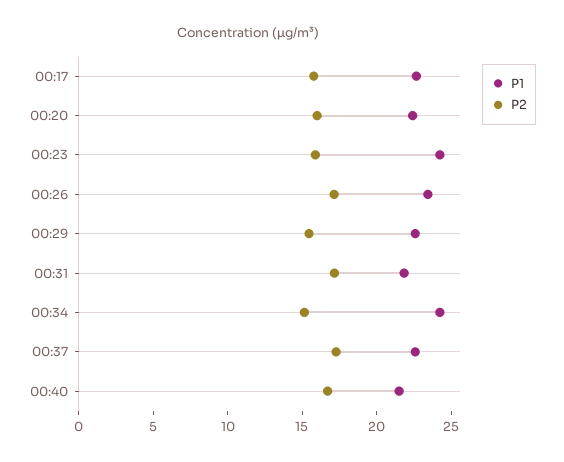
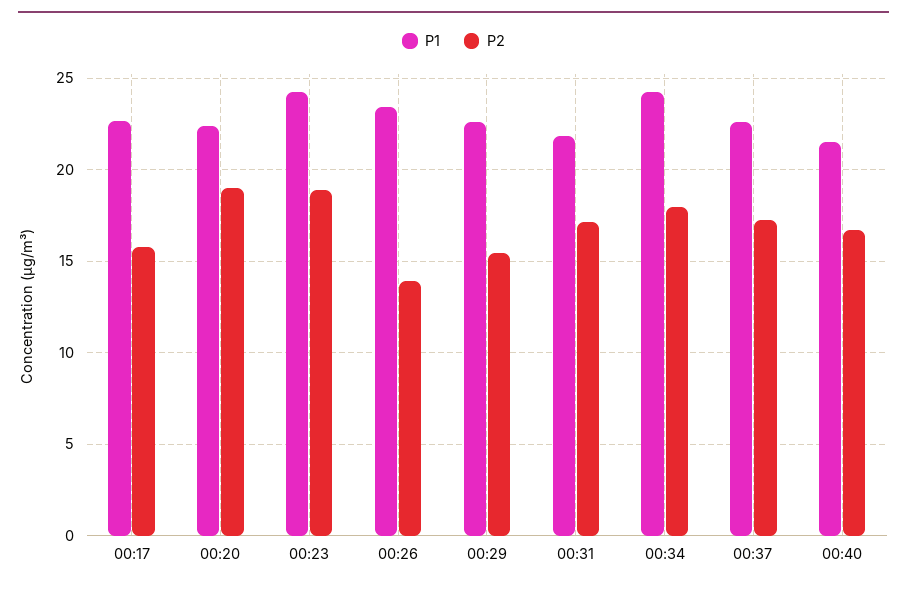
  {
    "P1": {
      "00:17": 22.5,
      "00:20": 22.5,
      "00:23": 24,
      "00:26": 23.5,
      "00:29": 22.5,
      "00:31": 22,
      "00:34": 24,
      "00:37": 22.5,
      "00:40": 21.5
    },
    "P2": {
      "00:17": 16,
-     "00:20": 16,
+     "00:20": 19,
-     "00:23": 16,
+     "00:23": 19,
-     "00:26": 17,
+     "00:26": 14,
      "00:29": 15.5,
      "00:31": 17,
-     "00:34": 15,
+     "00:34": 18,
      "00:37": 17.5,
      "00:40": 16.5
    }
  }

